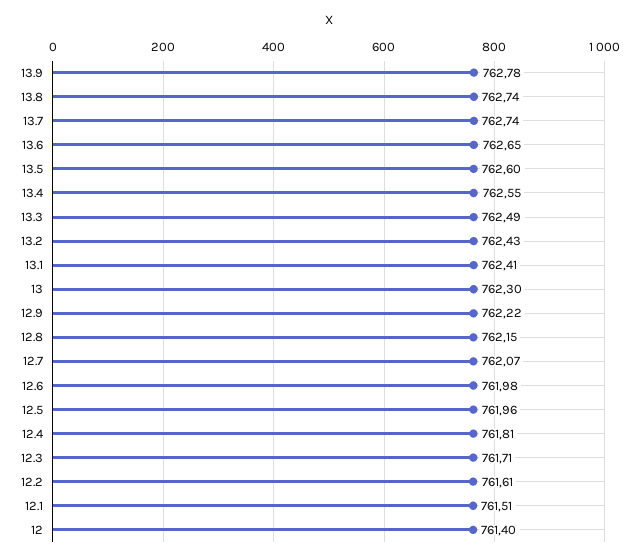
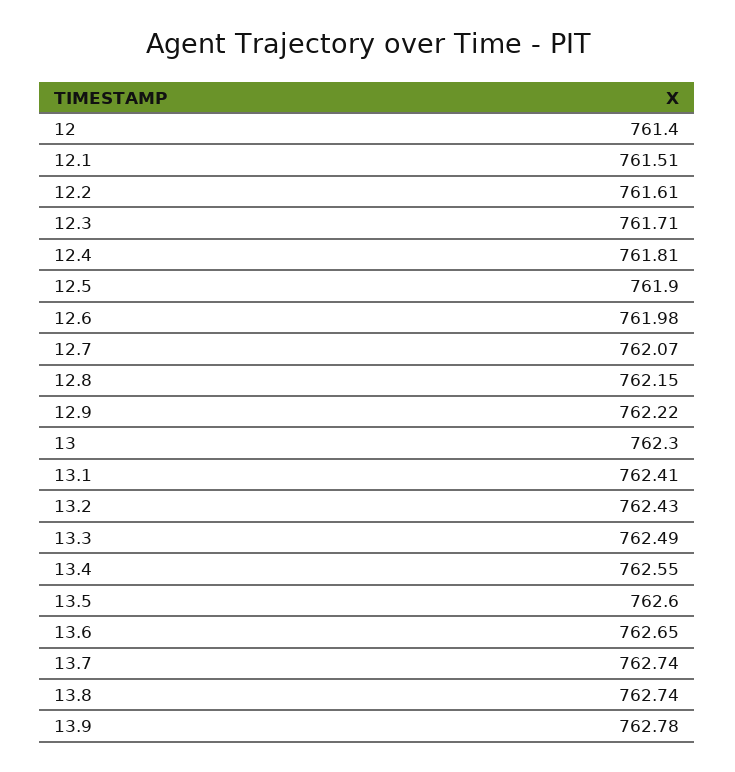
  {
    "13.9": 762.78,
    "13.8": 762.74,
    "13.7": 762.74,
    "13.6": 762.65,
    "13.5": 762.6,
    "13.4": 762.55,
    "13.3": 762.49,
    "13.2": 762.43,
    "13.1": 762.41,
    "13": 762.3,
    "12.9": 762.22,
    "12.8": 762.15,
    "12.7": 762.07,
    "12.6": 761.98,
-   "12.5": 761.96,
+   "12.5": 761.9,
    "12.4": 761.81,
    "12.3": 761.71,
    "12.2": 761.61,
    "12.1": 761.51,
    "12": 761.4
  }

